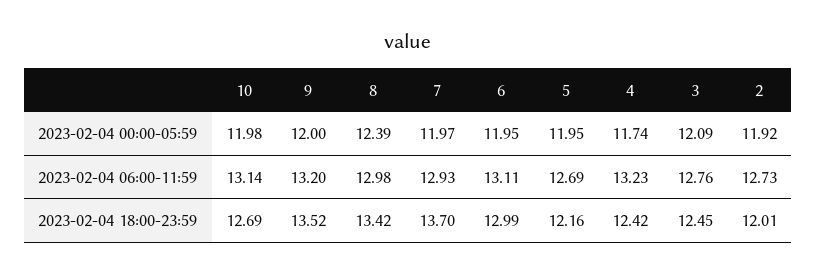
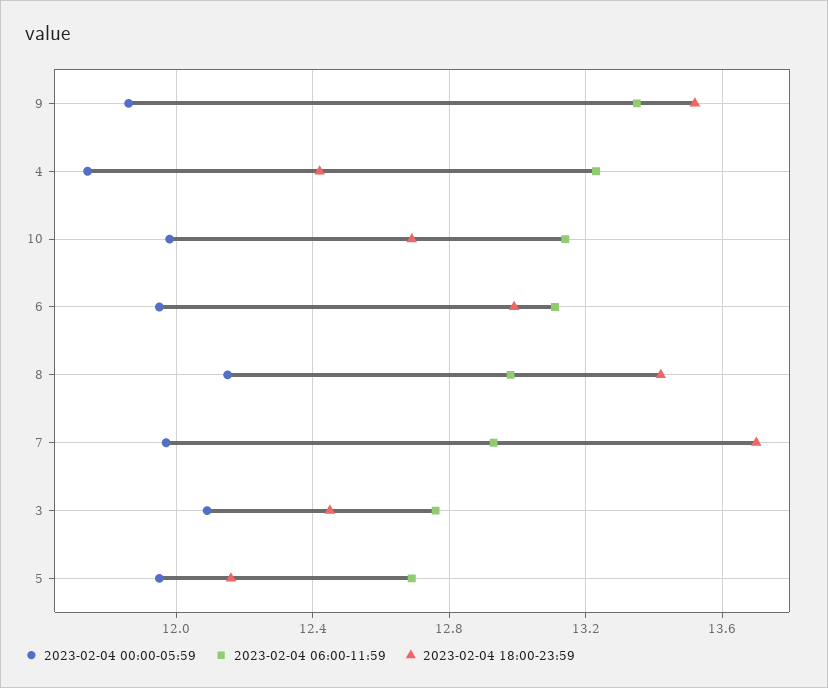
  {
    "2023-02-04 00:00-05:59": {
      "10": 11.98,
-     "9": 12,
+     "9": 11.85,
-     "8": 12.39,
+     "8": 12.15,
      "7": 11.97,
      "6": 11.95,
      "5": 11.95,
      "4": 11.74,
-     "3": 12.09,
+     "3": 12.09
-     "2": 11.92
    },
    "2023-02-04 06:00-11:59": {
      "10": 13.14,
-     "9": 13.2,
+     "9": 13.35,
      "8": 12.98,
      "7": 12.93,
      "6": 13.11,
      "5": 12.69,
      "4": 13.23,
-     "3": 12.76,
+     "3": 12.76
-     "2": 12.73
    },
    "2023-02-04 18:00-23:59": {
      "10": 12.69,
      "9": 13.52,
      "8": 13.42,
      "7": 13.7,
      "6": 12.99,
      "5": 12.16,
      "4": 12.42,
-     "3": 12.45,
+     "3": 12.45
-     "2": 12.01
    }
  }

